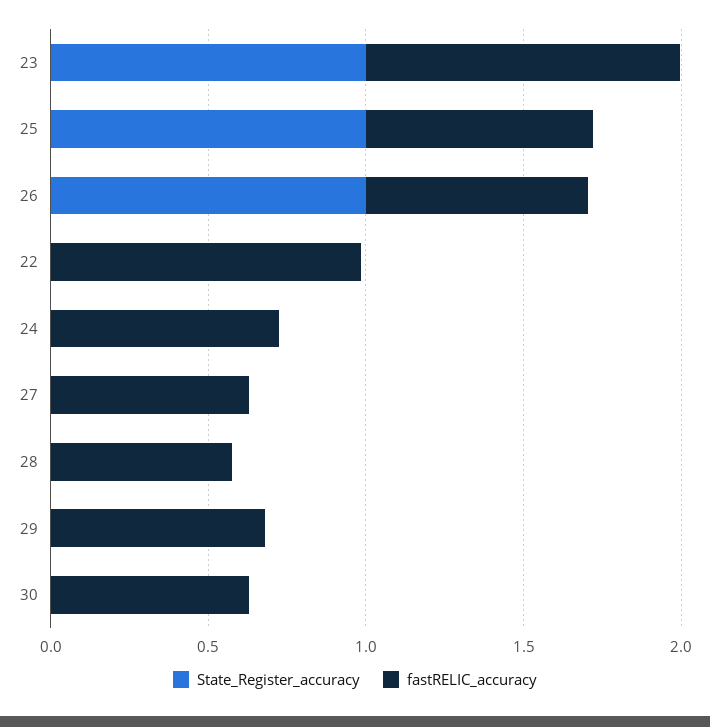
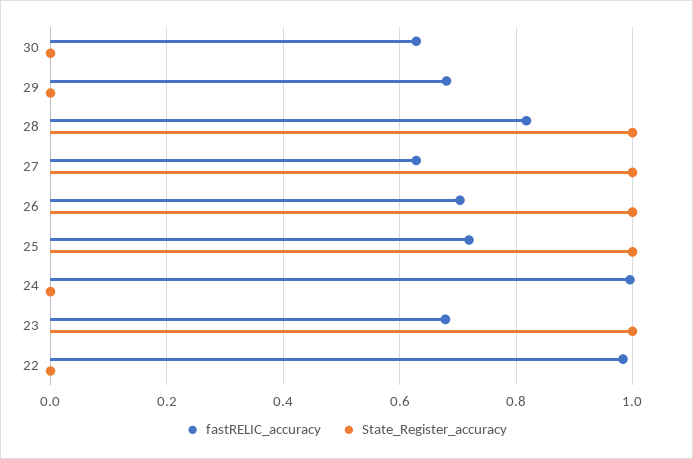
  {
    "State_Register_accuracy": {
      "23": 1,
      "25": 1,
      "26": 1,
      "22": 0,
      "24": 0,
-     "27": 0,
+     "27": 1,
-     "28": 0,
+     "28": 1,
      "29": 0,
      "30": 0
    },
    "fastRELIC_accuracy": {
-     "23": 1,
+     "23": 0.68,
      "25": 0.72,
      "26": 0.7,
      "22": 0.98,
-     "24": 0.7,
+     "24": 1,
      "27": 0.62,
-     "28": 0.6,
+     "28": 0.82,
      "29": 0.68,
      "30": 0.62
    }
  }

